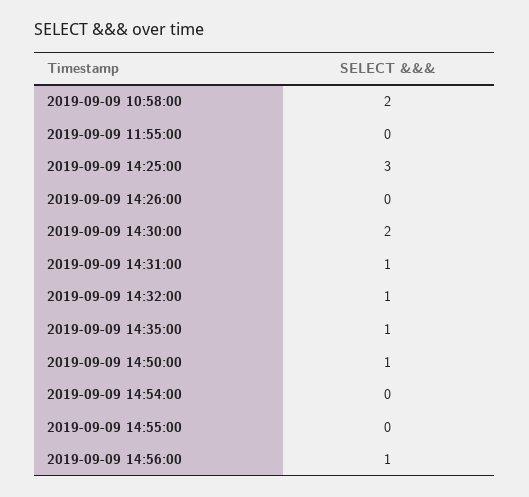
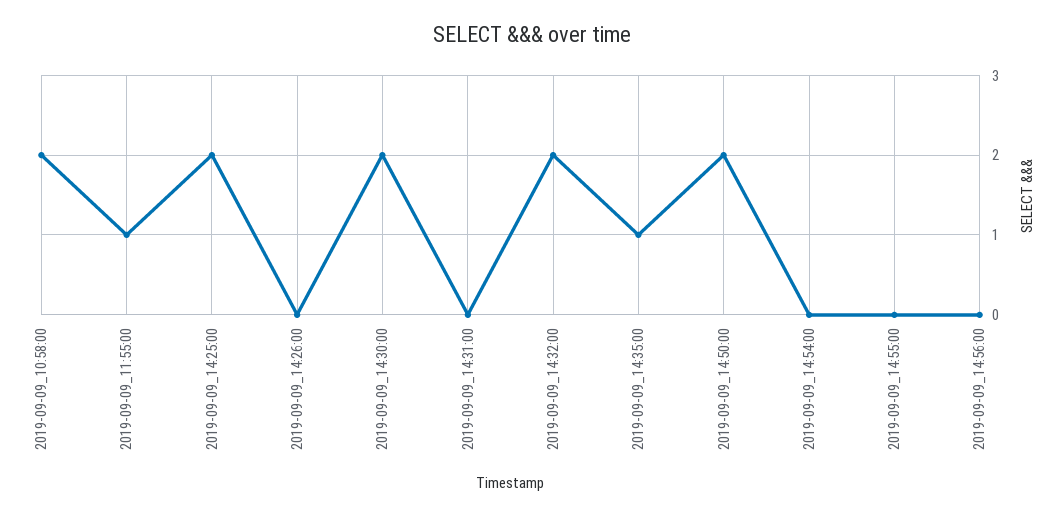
  {
    "2019-09-09 10:58:00": 2,
-   "2019-09-09 11:55:00": 0,
+   "2019-09-09 11:55:00": 1,
-   "2019-09-09 14:25:00": 3,
+   "2019-09-09 14:25:00": 2,
    "2019-09-09 14:26:00": 0,
    "2019-09-09 14:30:00": 2,
-   "2019-09-09 14:31:00": 1,
+   "2019-09-09 14:31:00": 0,
-   "2019-09-09 14:32:00": 1,
+   "2019-09-09 14:32:00": 2,
    "2019-09-09 14:35:00": 1,
-   "2019-09-09 14:50:00": 1,
+   "2019-09-09 14:50:00": 2,
    "2019-09-09 14:54:00": 0,
    "2019-09-09 14:55:00": 0,
-   "2019-09-09 14:56:00": 1
+   "2019-09-09 14:56:00": 0
  }

